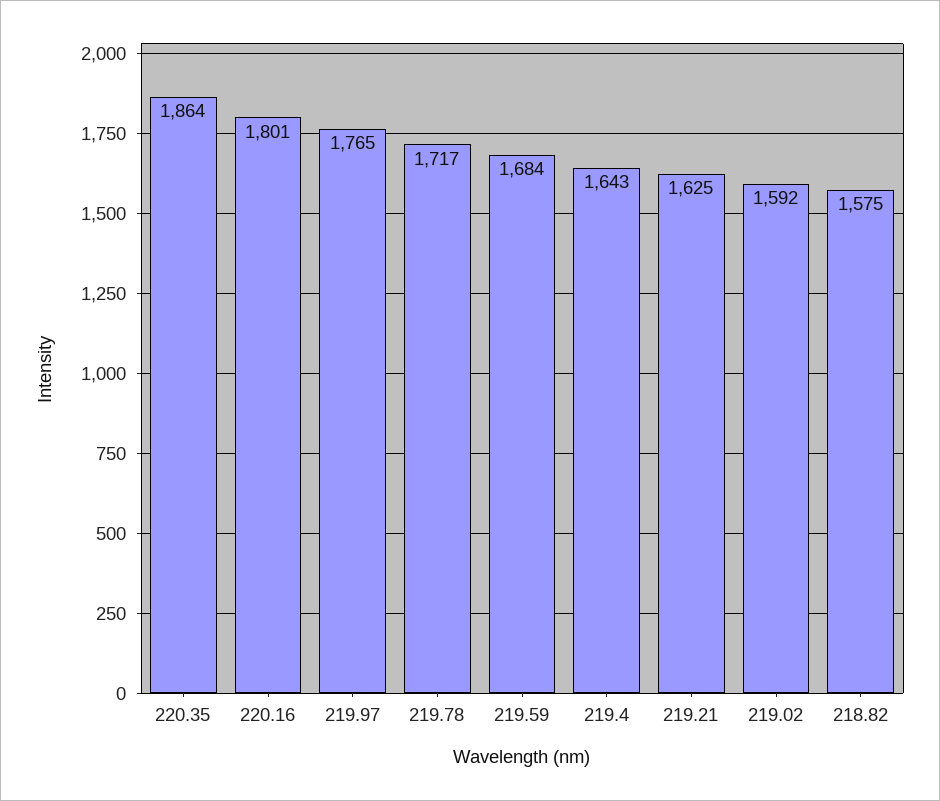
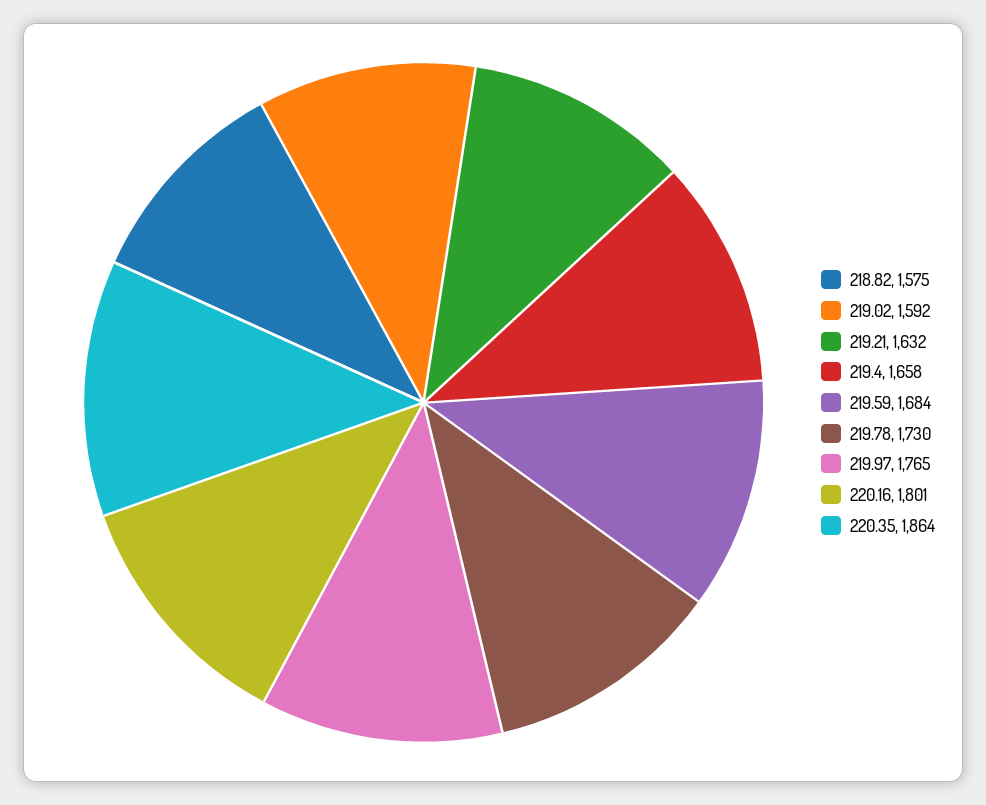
  {
    "220.35": 1864,
    "220.16": 1801,
    "219.97": 1765,
-   "219.78": 1717,
+   "219.78": 1730,
    "219.59": 1684,
-   "219.4": 1643,
+   "219.4": 1658,
-   "219.21": 1625,
+   "219.21": 1632,
    "219.02": 1592,
    "218.82": 1575
  }

